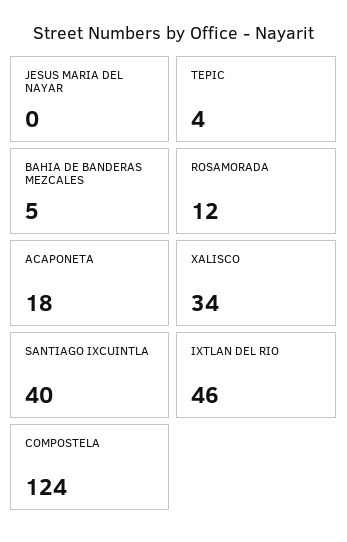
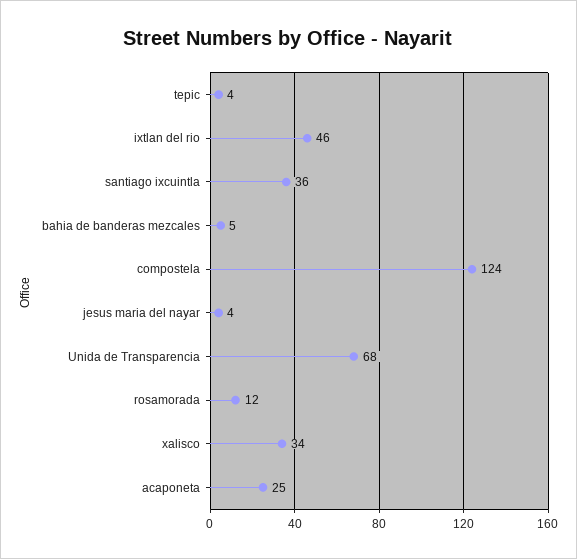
  {
-   "JESUS MARIA DEL NAYAR": 0,
+   "JESUS MARIA DEL NAYAR": 4,
    "TEPIC": 4,
    "BAHIA DE BANDERAS MEZCALES": 5,
    "ROSAMORADA": 12,
-   "ACAPONETA": 18,
+   "ACAPONETA": 25,
    "XALISCO": 34,
-   "SANTIAGO IXCUINTLA": 40,
+   "SANTIAGO IXCUINTLA": 36,
    "IXTLAN DEL RIO": 46,
-   "COMPOSTELA": 124
+   "COMPOSTELA": 124,
+   "Unida de Transparencia": 68
  }

